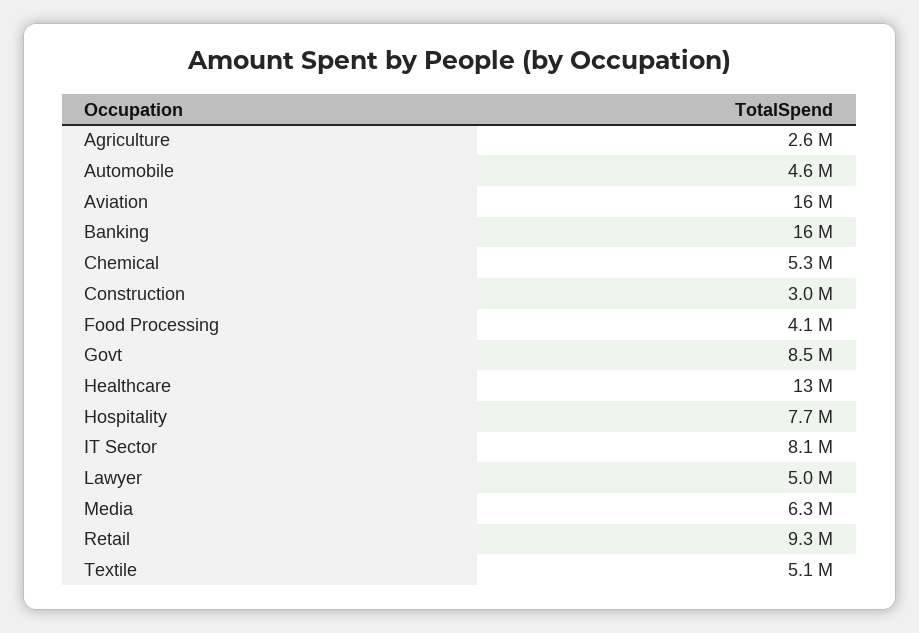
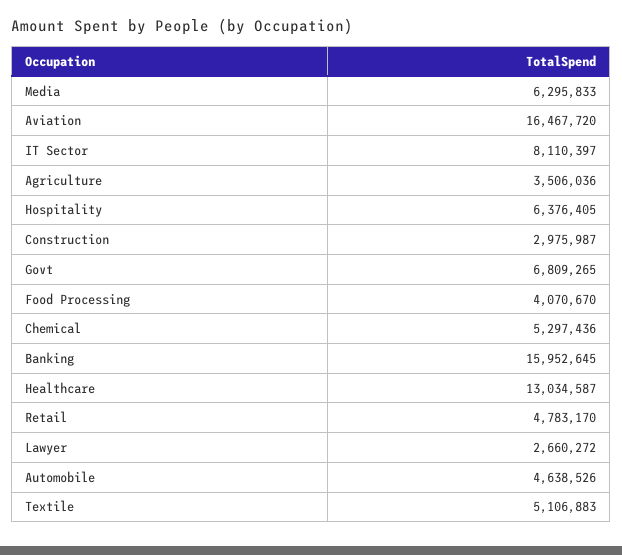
  {
-   "Agriculture": 2600000,
+   "Agriculture": 3506036,
    "Automobile": 4638526,
    "Aviation": 16467720,
    "Banking": 15952645,
    "Chemical": 5297436,
    "Construction": 2975987,
    "Food Processing": 4070670,
-   "Govt": 8500000,
+   "Govt": 6809265,
    "Healthcare": 13034587,
-   "Hospitality": 7700000,
+   "Hospitality": 6376405,
    "IT Sector": 8110397,
-   "Lawyer": 5000000,
+   "Lawyer": 2660272,
    "Media": 6295833,
-   "Retail": 9300000,
+   "Retail": 4783170,
    "Textile": 5106883
  }

